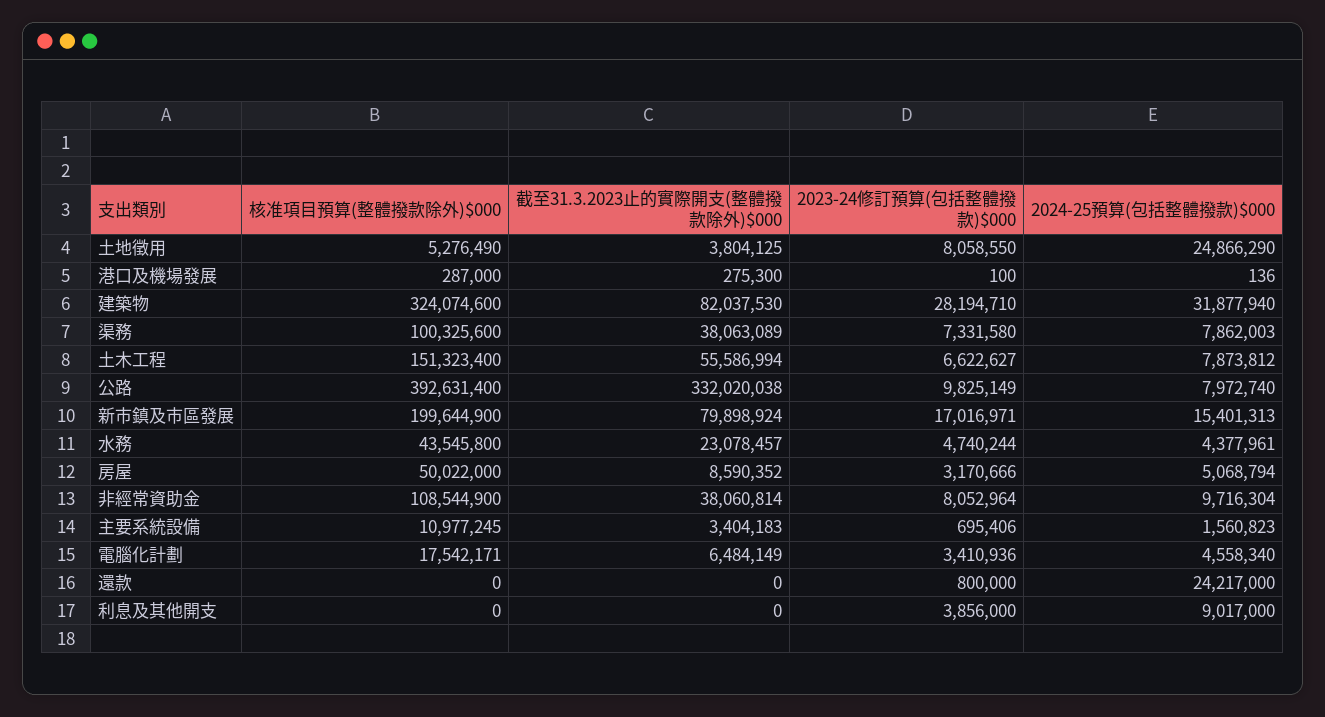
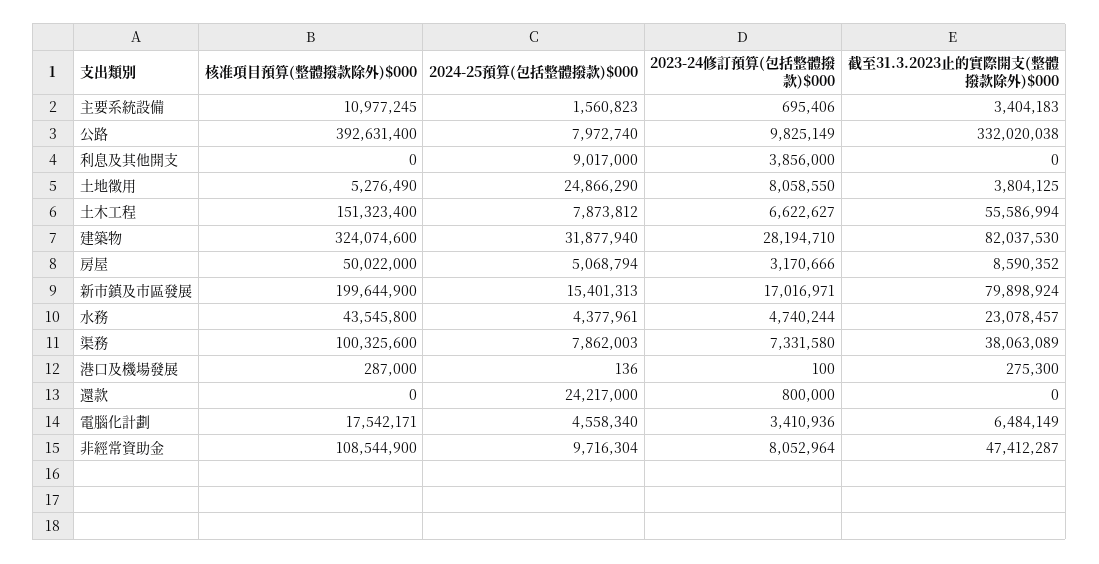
  {
    "核准項目預算(整體撥款除外)$000": {
      "土地徵用": 5276490,
      "港口及機場發展": 287000,
      "建築物": 324074600,
      "渠務": 100325600,
      "土木工程": 151323400,
      "公路": 392631400,
      "新市鎮及市區發展": 199644900,
      "水務": 43545800,
      "房屋": 50022000,
      "非經常資助金": 108544900,
      "主要系統設備": 10977245,
      "電腦化計劃": 17542171,
      "還款": 0,
      "利息及其他開支": 0
    },
    "截至31.3.2023止的實際開支(整體撥款除外)$000": {
      "土地徵用": 3804125,
      "港口及機場發展": 275300,
      "建築物": 82037530,
      "渠務": 38063089,
      "土木工程": 55586994,
      "公路": 332020038,
      "新市鎮及市區發展": 79898924,
      "水務": 23078457,
      "房屋": 8590352,
-     "非經常資助金": 38060814,
+     "非經常資助金": 47412287,
      "主要系統設備": 3404183,
      "電腦化計劃": 6484149,
      "還款": 0,
      "利息及其他開支": 0
    },
    "2023-24修訂預算(包括整體撥款)$000": {
      "土地徵用": 8058550,
      "港口及機場發展": 100,
      "建築物": 28194710,
      "渠務": 7331580,
      "土木工程": 6622627,
      "公路": 9825149,
      "新市鎮及市區發展": 17016971,
      "水務": 4740244,
      "房屋": 3170666,
      "非經常資助金": 8052964,
      "主要系統設備": 695406,
      "電腦化計劃": 3410936,
      "還款": 800000,
      "利息及其他開支": 3856000
    },
    "2024-25預算(包括整體撥款)$000": {
      "土地徵用": 24866290,
      "港口及機場發展": 136,
      "建築物": 31877940,
      "渠務": 7862003,
      "土木工程": 7873812,
      "公路": 7972740,
      "新市鎮及市區發展": 15401313,
      "水務": 4377961,
      "房屋": 5068794,
      "非經常資助金": 9716304,
      "主要系統設備": 1560823,
      "電腦化計劃": 4558340,
      "還款": 24217000,
      "利息及其他開支": 9017000
    }
  }

